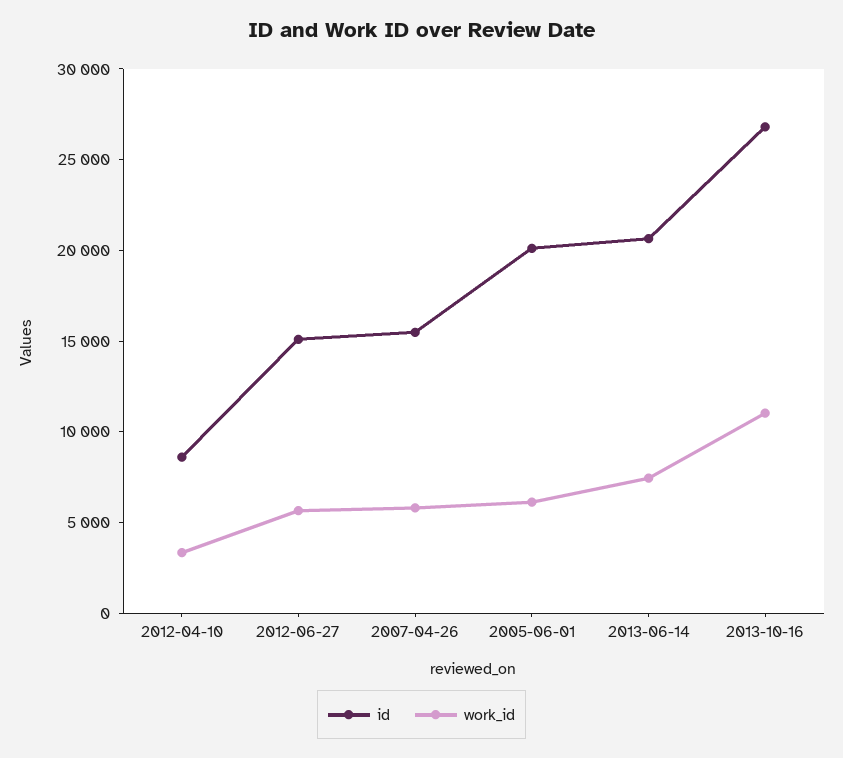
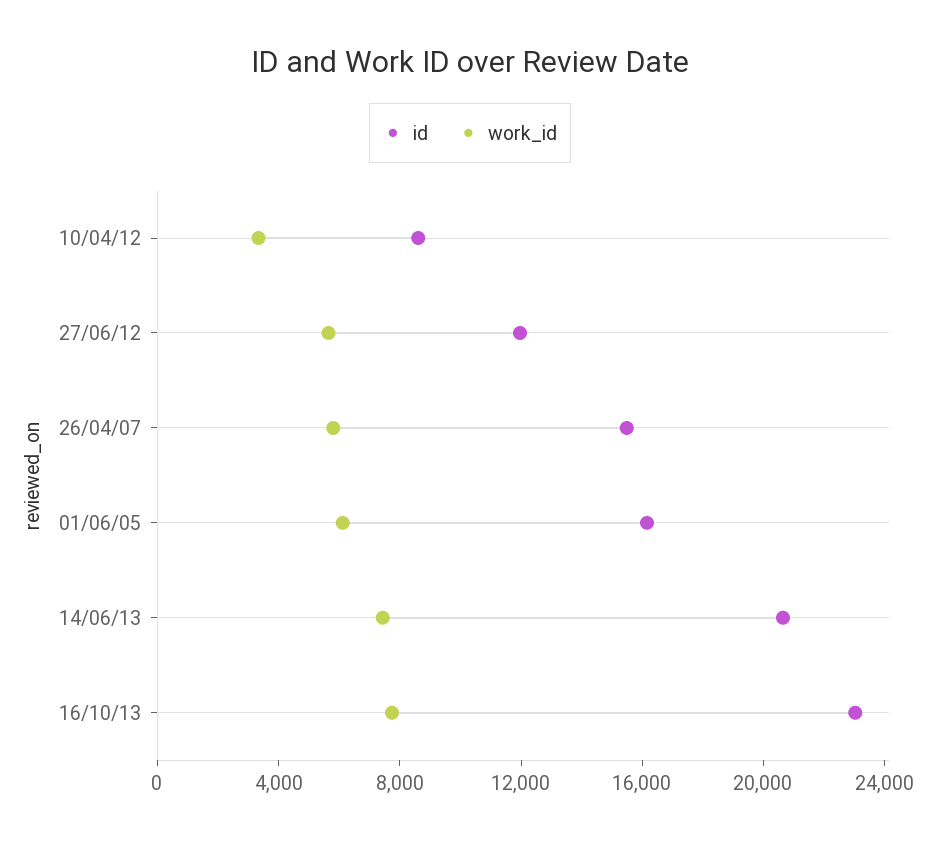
  {
    "id": {
      "2012-04-10": 9000,
-     "2012-06-27": 15000,
+     "2012-06-27": 12000,
      "2007-04-26": 15000,
-     "2005-06-01": 20000,
+     "2005-06-01": 16000,
      "2013-06-14": 21000,
-     "2013-10-16": 27000
+     "2013-10-16": 23000
    },
    "work_id": {
      "2012-04-10": 3000,
      "2012-06-27": 6000,
      "2007-04-26": 6000,
      "2005-06-01": 6000,
      "2013-06-14": 7000,
-     "2013-10-16": 11000
+     "2013-10-16": 8000
    }
  }

